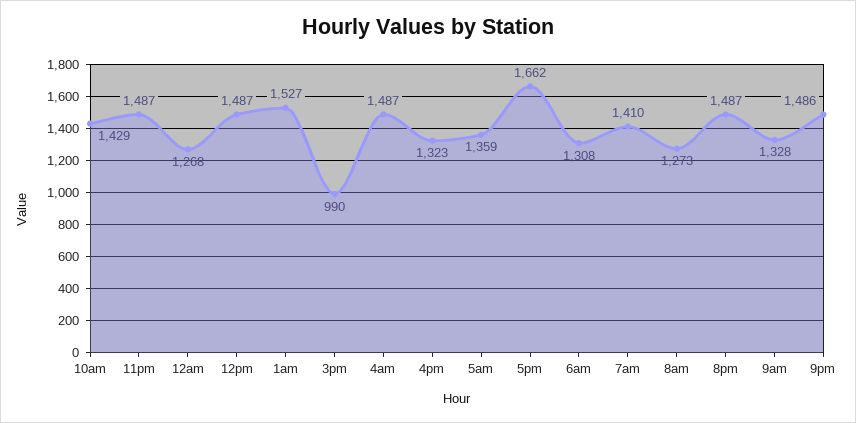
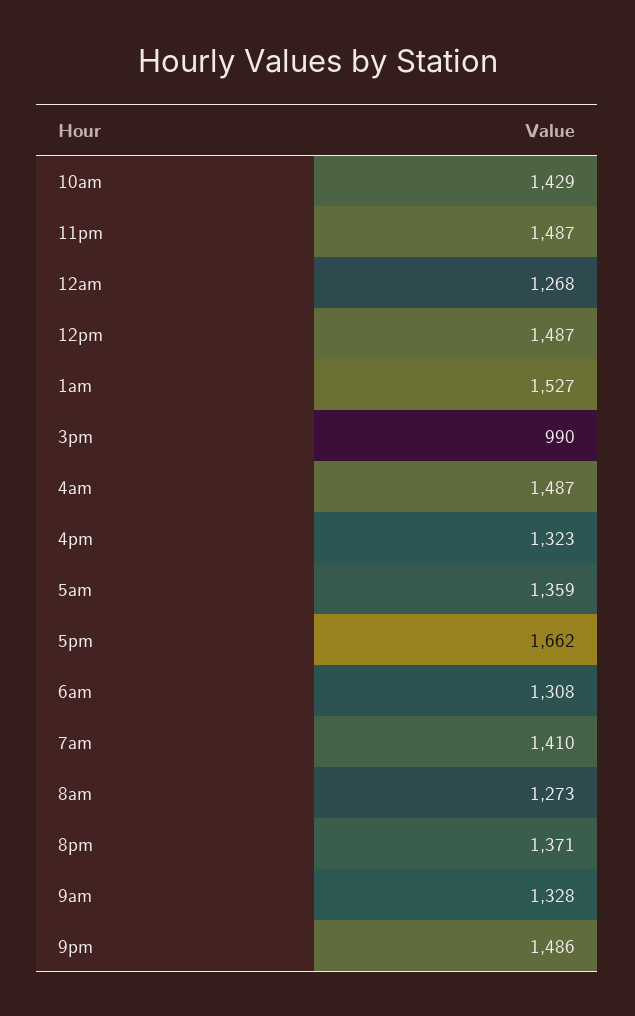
  {
    "10am": 1429,
    "11pm": 1487,
    "12am": 1268,
    "12pm": 1487,
    "1am": 1527,
    "3pm": 990,
    "4am": 1487,
    "4pm": 1323,
    "5am": 1359,
    "5pm": 1662,
    "6am": 1308,
    "7am": 1410,
    "8am": 1273,
-   "8pm": 1487,
+   "8pm": 1371,
    "9am": 1328,
    "9pm": 1486
  }

